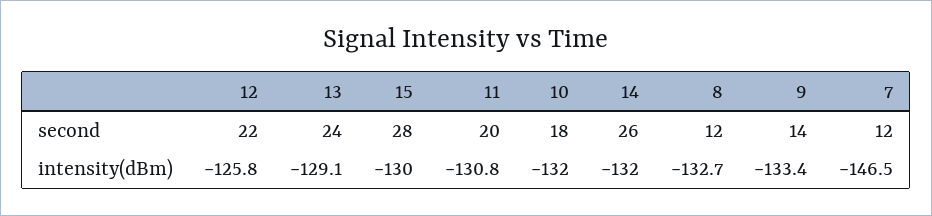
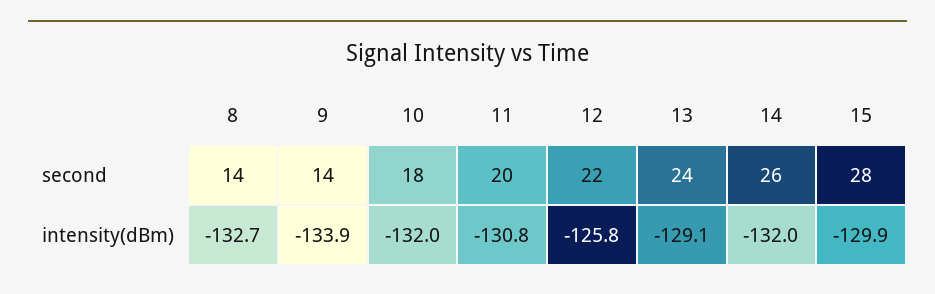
  {
    "12": {
      "second": 22,
      "intensity(dBm)": -125.8
    },
    "13": {
      "second": 24,
      "intensity(dBm)": -129.1
    },
    "15": {
      "second": 28,
-     "intensity(dBm)": -130
+     "intensity(dBm)": -129.9
    },
    "11": {
      "second": 20,
      "intensity(dBm)": -130.8
    },
    "10": {
      "second": 18,
      "intensity(dBm)": -132
    },
    "14": {
      "second": 26,
      "intensity(dBm)": -132
    },
    "8": {
-     "second": 12,
+     "second": 14,
      "intensity(dBm)": -132.7
    },
    "9": {
      "second": 14,
-     "intensity(dBm)": -133.4
+     "intensity(dBm)": -133.9
-   },
+   }
-   "7": {
-     "second": 12,
-     "intensity(dBm)": -146.5
-   }
  }

